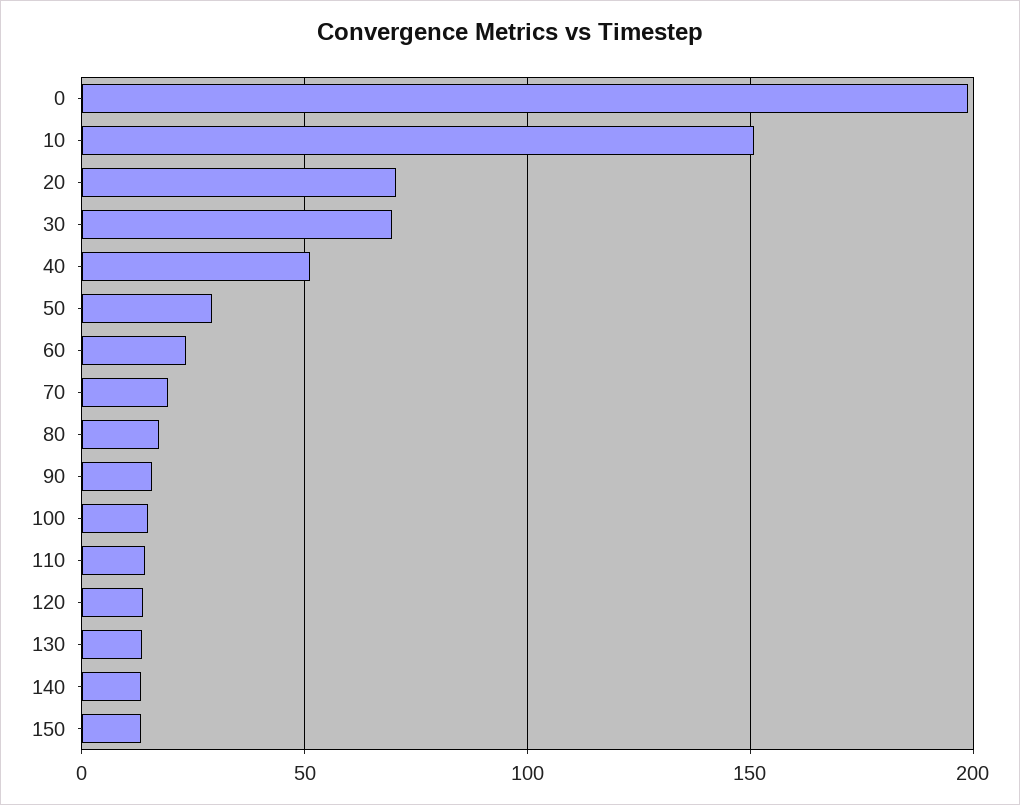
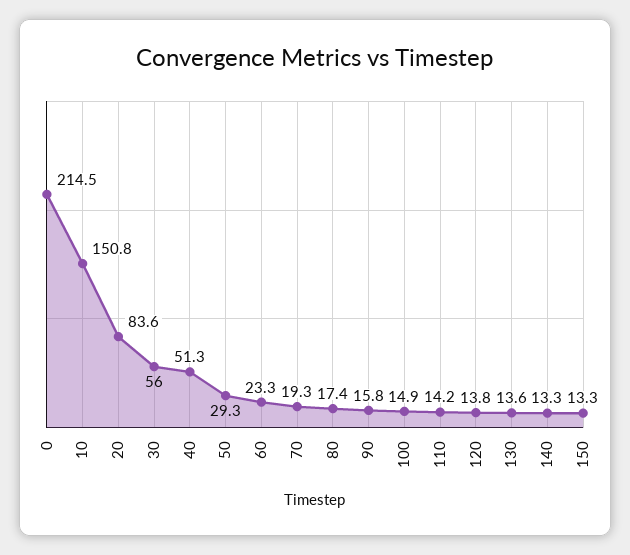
  {
-   "0": 200,
+   "0": 214.5,
    "10": 150.8,
-   "20": 70,
+   "20": 83.6,
-   "30": 70,
+   "30": 56,
    "40": 51.3,
    "50": 29.3,
    "60": 23.3,
    "70": 19.3,
    "80": 17.4,
    "90": 15.8,
    "100": 14.9,
    "110": 14.2,
    "120": 13.8,
    "130": 13.6,
    "140": 13.3,
    "150": 13.3
  }

